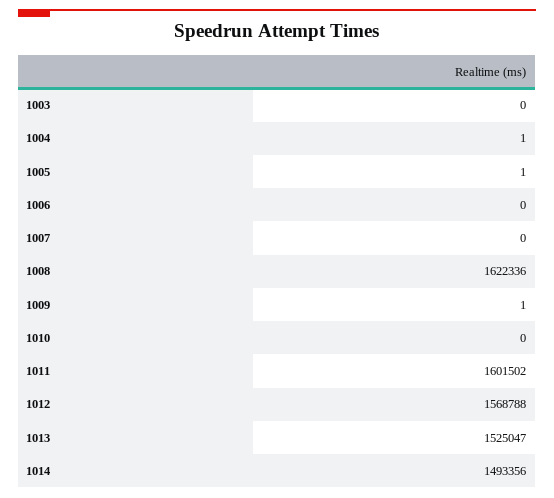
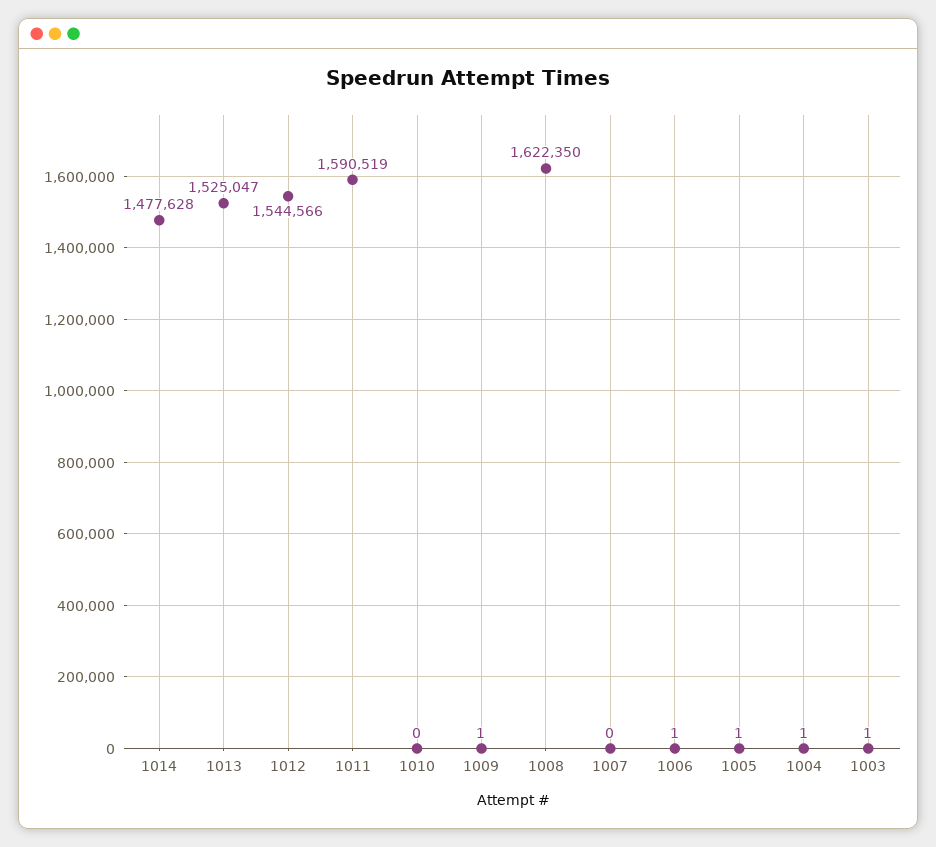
  {
-   "1003": 0,
+   "1003": 1,
    "1004": 1,
    "1005": 1,
-   "1006": 0,
+   "1006": 1,
    "1007": 0,
-   "1008": 1622336,
+   "1008": 1622350,
    "1009": 1,
    "1010": 0,
-   "1011": 1601502,
+   "1011": 1590519,
-   "1012": 1568788,
+   "1012": 1544566,
    "1013": 1525047,
-   "1014": 1493356
+   "1014": 1477628
  }

